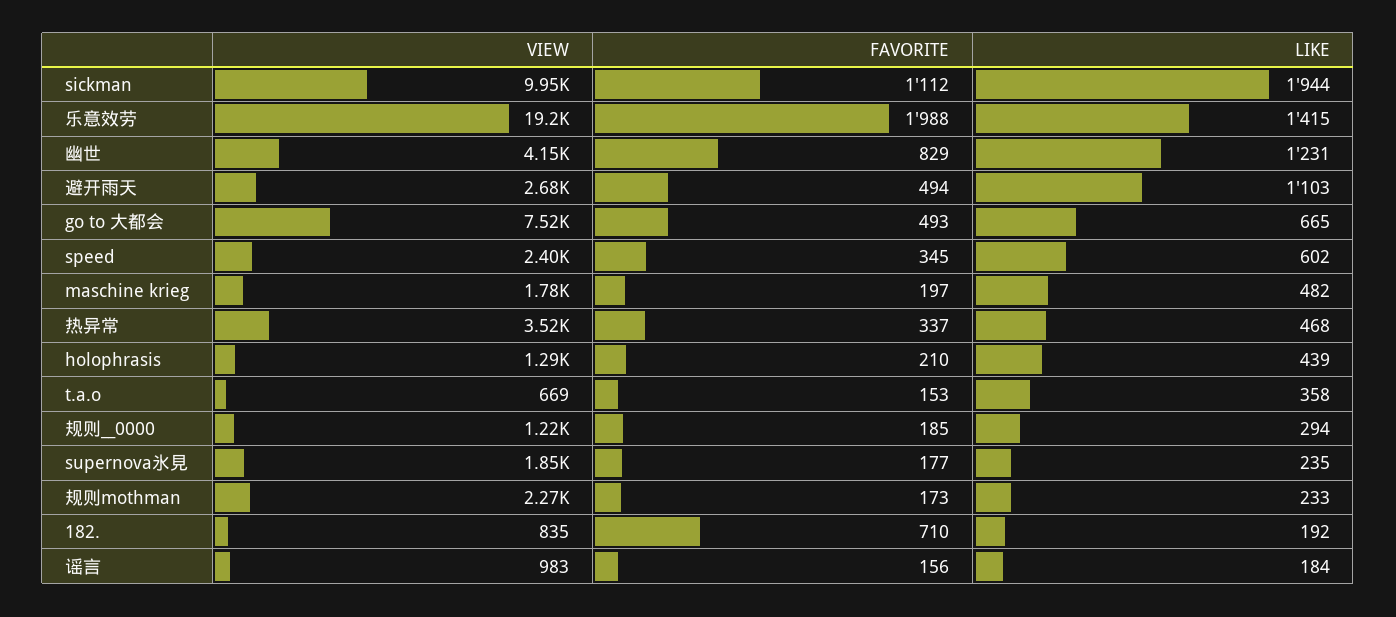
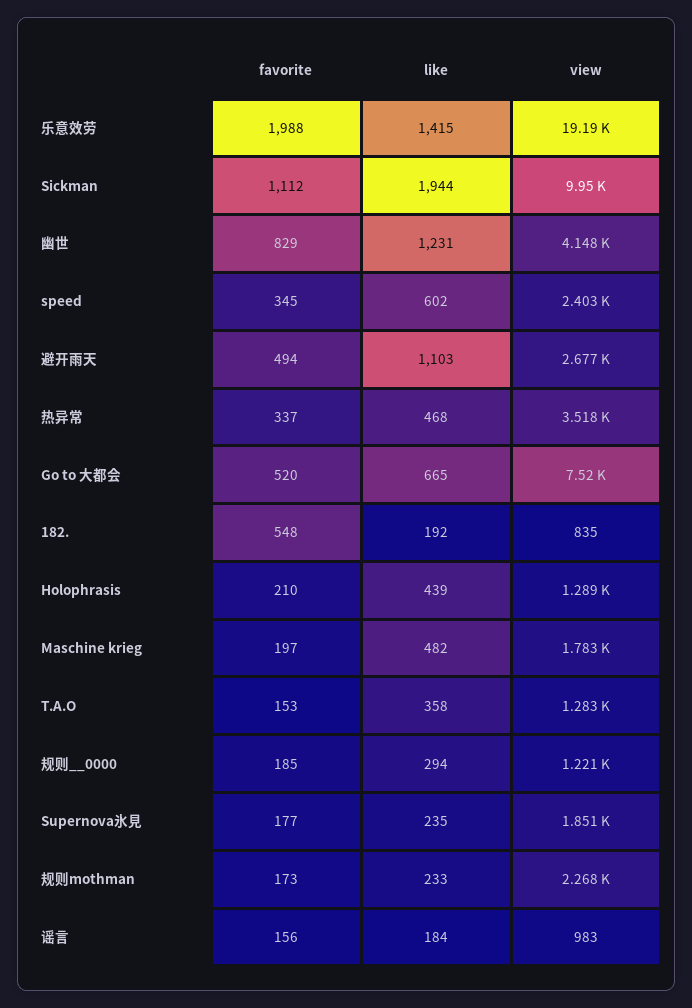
  {
    "VIEW": {
      "sickman": 9950,
      "乐意效劳": 19190,
      "幽世": 4148,
      "避开雨天": 2677,
      "go to 大都会": 7520,
      "speed": 2403,
      "maschine krieg": 1783,
      "热异常": 3518,
      "holophrasis": 1289,
-     "t.a.o": 669,
+     "t.a.o": 1283,
      "规则__0000": 1221,
      "supernova氷見": 1851,
      "规则mothman": 2268,
      "182.": 835,
      "谣言": 983
    },
    "FAVORITE": {
      "sickman": 1112,
      "乐意效劳": 1988,
      "幽世": 829,
      "避开雨天": 494,
-     "go to 大都会": 493,
+     "go to 大都会": 520,
      "speed": 345,
      "maschine krieg": 197,
      "热异常": 337,
      "holophrasis": 210,
      "t.a.o": 153,
      "规则__0000": 185,
      "supernova氷見": 177,
      "规则mothman": 173,
-     "182.": 710,
+     "182.": 548,
      "谣言": 156
    },
    "LIKE": {
      "sickman": 1944,
      "乐意效劳": 1415,
      "幽世": 1231,
      "避开雨天": 1103,
      "go to 大都会": 665,
      "speed": 602,
      "maschine krieg": 482,
      "热异常": 468,
      "holophrasis": 439,
      "t.a.o": 358,
      "规则__0000": 294,
      "supernova氷見": 235,
      "规则mothman": 233,
      "182.": 192,
      "谣言": 184
    }
  }

